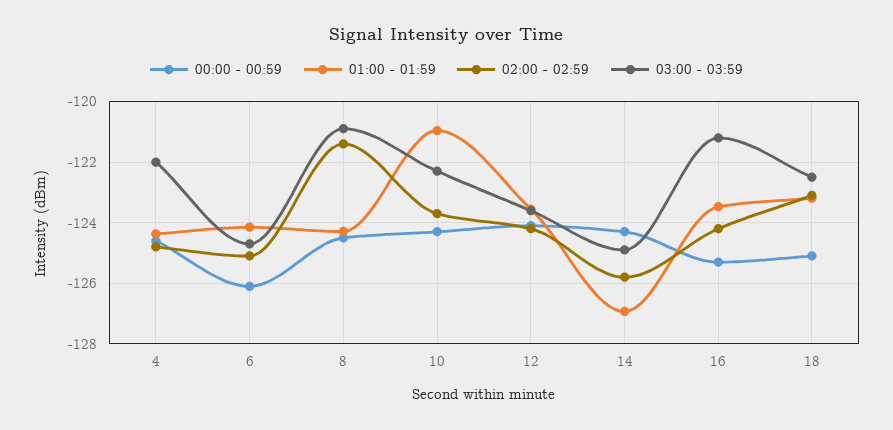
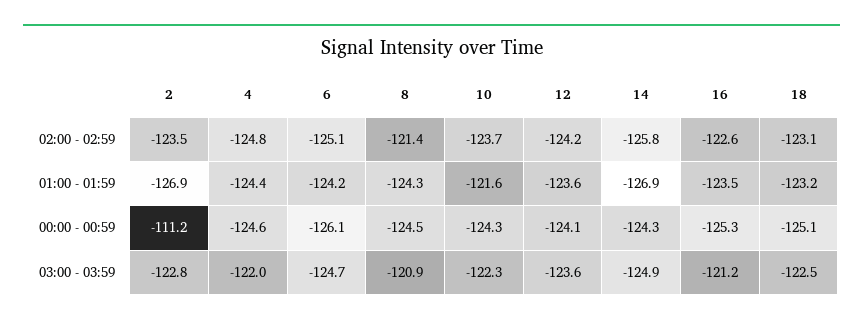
  {
    "00:00 - 00:59": {
      "4": -124.6,
      "6": -126.1,
      "8": -124.5,
      "10": -124.3,
      "12": -124.1,
      "14": -124.3,
      "16": -125.3,
-     "18": -125.1
+     "18": -125.1,
+     "2": -111.2
    },
    "01:00 - 01:59": {
      "4": -124.4,
      "6": -124.2,
      "8": -124.3,
-     "10": -121,
+     "10": -121.6,
      "12": -123.6,
      "14": -126.9,
      "16": -123.5,
-     "18": -123.2
+     "18": -123.2,
+     "2": -126.9
    },
    "02:00 - 02:59": {
      "4": -124.8,
      "6": -125.1,
      "8": -121.4,
      "10": -123.7,
      "12": -124.2,
      "14": -125.8,
-     "16": -124.2,
+     "16": -122.6,
-     "18": -123.1
+     "18": -123.1,
+     "2": -123.5
    },
    "03:00 - 03:59": {
      "4": -122,
      "6": -124.7,
      "8": -120.9,
      "10": -122.3,
      "12": -123.6,
      "14": -124.9,
      "16": -121.2,
-     "18": -122.5
+     "18": -122.5,
+     "2": -122.8
    }
  }

